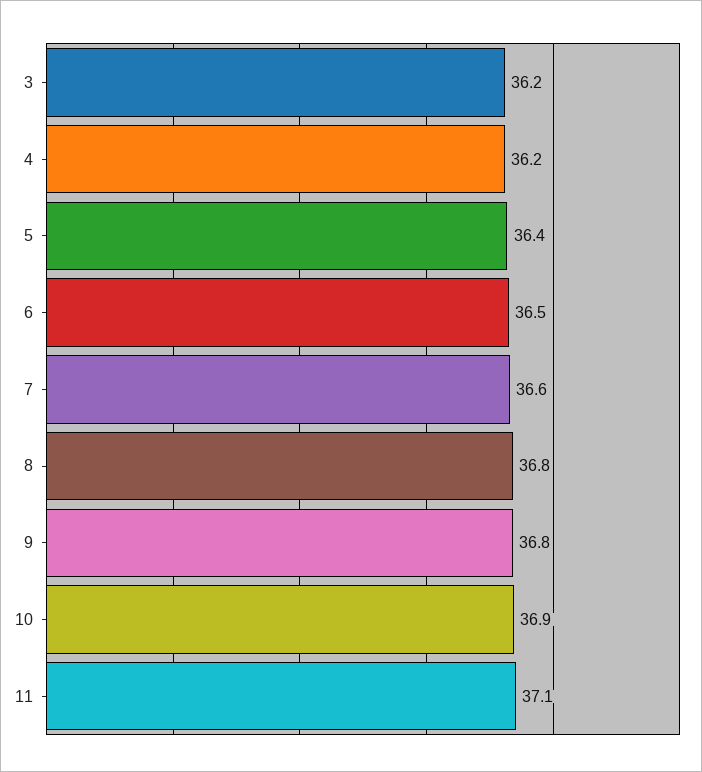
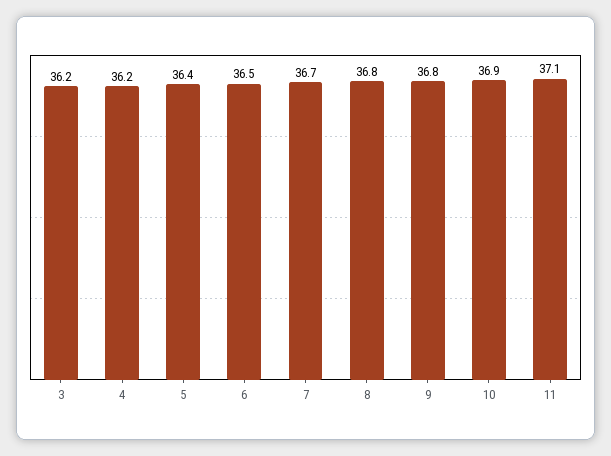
  {
    "3": 36.2,
    "4": 36.2,
    "5": 36.4,
    "6": 36.5,
-   "7": 36.6,
+   "7": 36.7,
    "8": 36.8,
    "9": 36.8,
    "10": 36.9,
    "11": 37.1
  }

